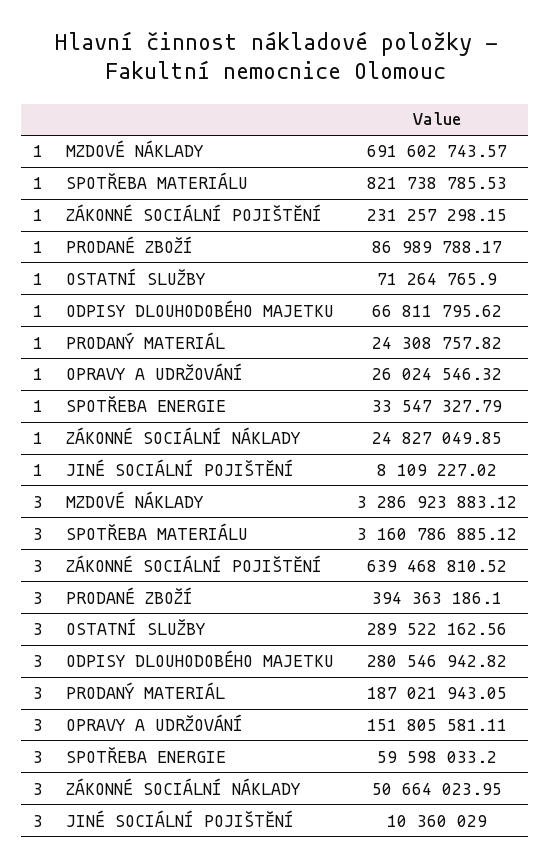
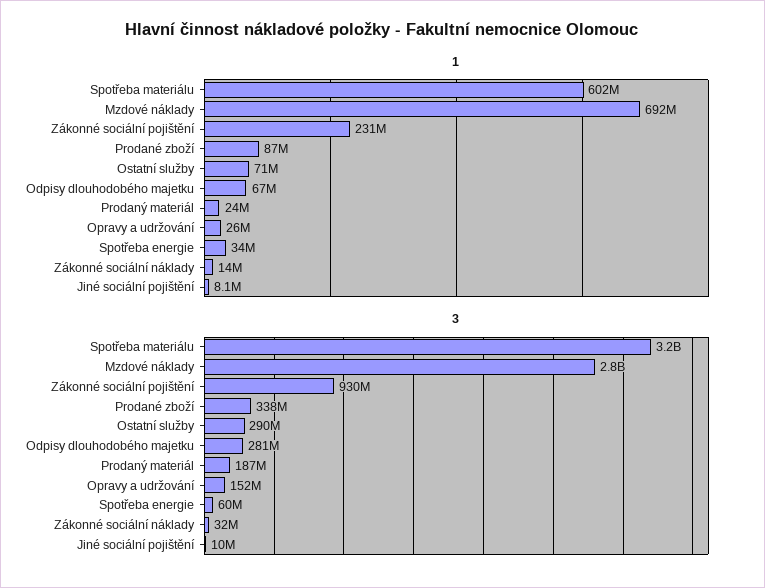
  {
    "1": {
      "MZDOVÉ NÁKLADY": 691602743.57,
-     "SPOTŘEBA MATERIÁLU": 821738785.53,
+     "SPOTŘEBA MATERIÁLU": 602000000,
      "ZÁKONNÉ SOCIÁLNÍ POJIŠTĚNÍ": 231257298.15,
      "PRODANÉ ZBOŽÍ": 86989788.17,
      "OSTATNÍ SLUŽBY": 71264765.9,
      "ODPISY DLOUHODOBÉHO MAJETKU": 66811795.62,
      "PRODANÝ MATERIÁL": 24308757.82,
      "OPRAVY A UDRŽOVÁNÍ": 26024546.32,
      "SPOTŘEBA ENERGIE": 33547327.79,
-     "ZÁKONNÉ SOCIÁLNÍ NÁKLADY": 24827049.85,
+     "ZÁKONNÉ SOCIÁLNÍ NÁKLADY": 14000000,
      "JINÉ SOCIÁLNÍ POJIŠTĚNÍ": 8109227.02
    },
    "3": {
-     "MZDOVÉ NÁKLADY": 3286923883.12,
+     "MZDOVÉ NÁKLADY": 2800000000,
      "SPOTŘEBA MATERIÁLU": 3160786885.12,
-     "ZÁKONNÉ SOCIÁLNÍ POJIŠTĚNÍ": 639468810.52,
+     "ZÁKONNÉ SOCIÁLNÍ POJIŠTĚNÍ": 930000000,
-     "PRODANÉ ZBOŽÍ": 394363186.1,
+     "PRODANÉ ZBOŽÍ": 338000000,
      "OSTATNÍ SLUŽBY": 289522162.56,
      "ODPISY DLOUHODOBÉHO MAJETKU": 280546942.82,
      "PRODANÝ MATERIÁL": 187021943.05,
      "OPRAVY A UDRŽOVÁNÍ": 151805581.11,
      "SPOTŘEBA ENERGIE": 59598033.2,
-     "ZÁKONNÉ SOCIÁLNÍ NÁKLADY": 50664023.95,
+     "ZÁKONNÉ SOCIÁLNÍ NÁKLADY": 32000000,
      "JINÉ SOCIÁLNÍ POJIŠTĚNÍ": 10360029
    }
  }

